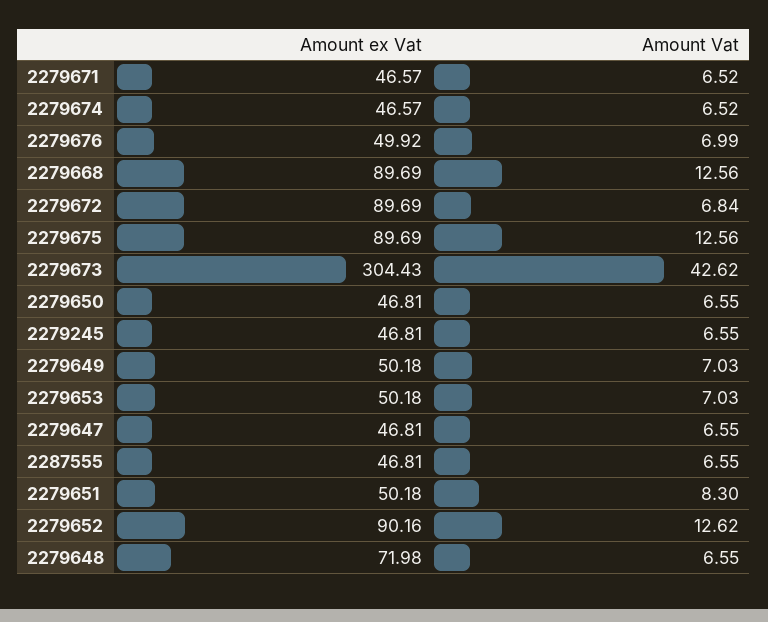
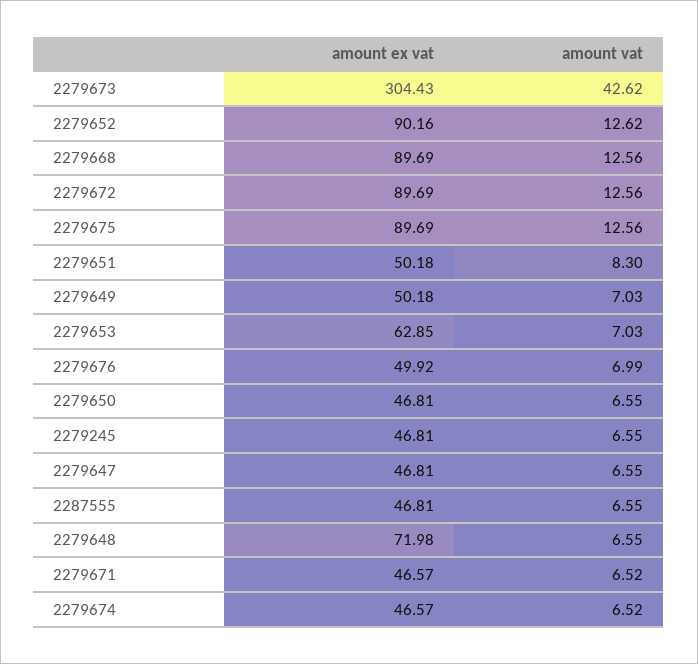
  {
    "Amount ex Vat": {
      "2279671": 46.57,
      "2279674": 46.57,
      "2279676": 49.92,
      "2279668": 89.69,
      "2279672": 89.69,
      "2279675": 89.69,
      "2279673": 304.43,
      "2279650": 46.81,
      "2279245": 46.81,
      "2279649": 50.18,
-     "2279653": 50.18,
+     "2279653": 62.85,
      "2279647": 46.81,
      "2287555": 46.81,
      "2279651": 50.18,
      "2279652": 90.16,
      "2279648": 71.98
    },
    "Amount Vat": {
      "2279671": 6.52,
      "2279674": 6.52,
      "2279676": 6.99,
      "2279668": 12.56,
-     "2279672": 6.84,
+     "2279672": 12.56,
      "2279675": 12.56,
      "2279673": 42.62,
      "2279650": 6.55,
      "2279245": 6.55,
      "2279649": 7.03,
      "2279653": 7.03,
      "2279647": 6.55,
      "2287555": 6.55,
      "2279651": 8.3,
      "2279652": 12.62,
      "2279648": 6.55
    }
  }

